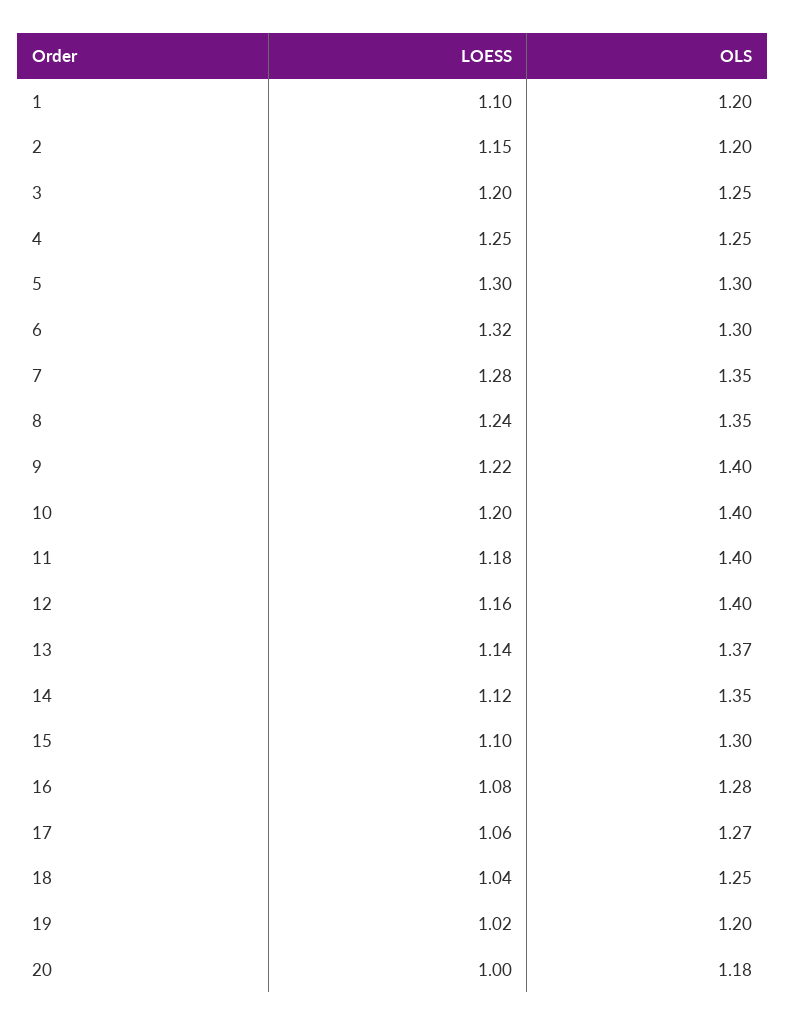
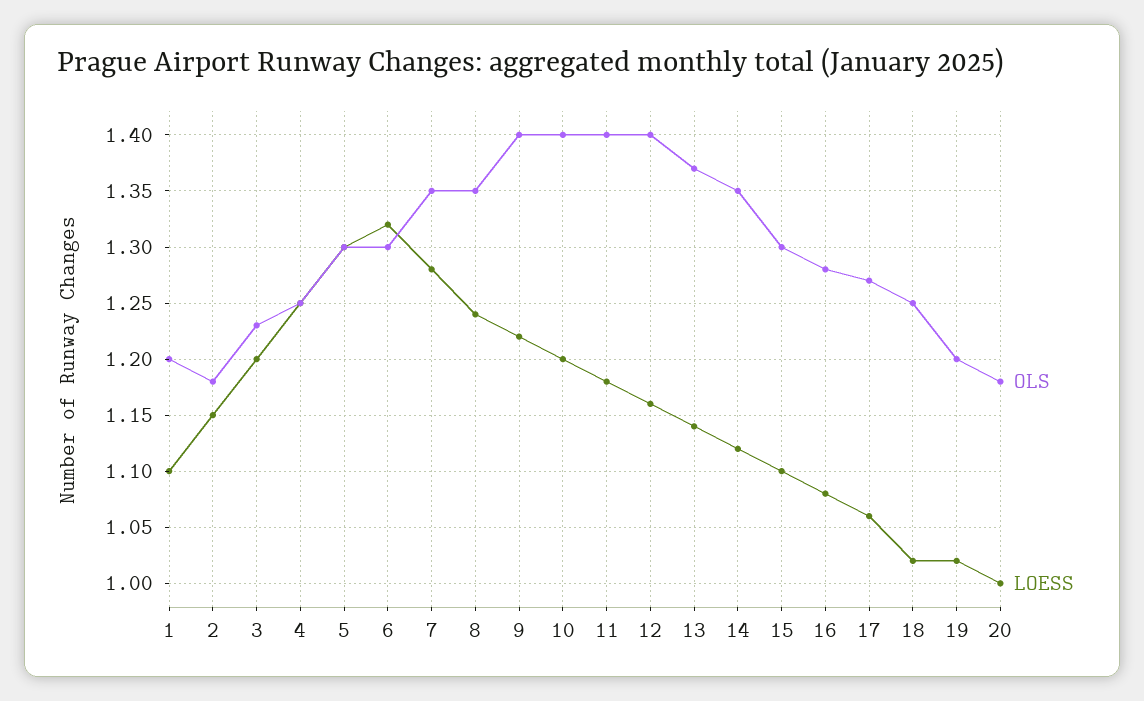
  {
    "LOESS": {
      "1": 1.1,
      "2": 1.15,
      "3": 1.2,
      "4": 1.25,
      "5": 1.3,
      "6": 1.32,
      "7": 1.28,
      "8": 1.24,
      "9": 1.22,
      "10": 1.2,
      "11": 1.18,
      "12": 1.16,
      "13": 1.14,
      "14": 1.12,
      "15": 1.1,
      "16": 1.08,
      "17": 1.06,
-     "18": 1.04,
+     "18": 1.02,
      "19": 1.02,
      "20": 1
    },
    "OLS": {
      "1": 1.2,
-     "2": 1.2,
+     "2": 1.18,
-     "3": 1.25,
+     "3": 1.23,
      "4": 1.25,
      "5": 1.3,
      "6": 1.3,
      "7": 1.35,
      "8": 1.35,
      "9": 1.4,
      "10": 1.4,
      "11": 1.4,
      "12": 1.4,
      "13": 1.37,
      "14": 1.35,
      "15": 1.3,
      "16": 1.28,
      "17": 1.27,
      "18": 1.25,
      "19": 1.2,
      "20": 1.18
    }
  }

